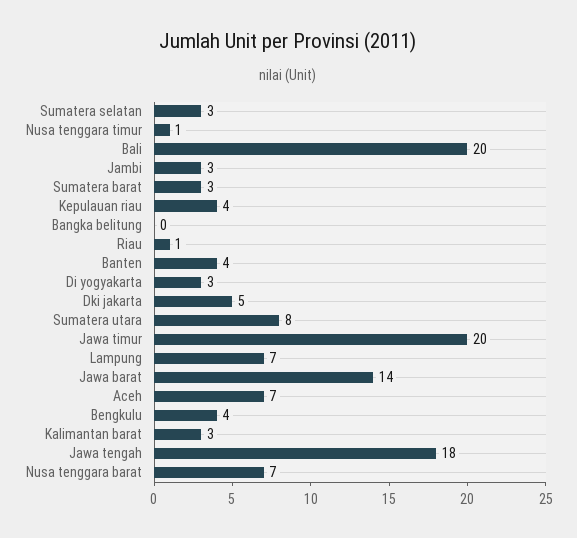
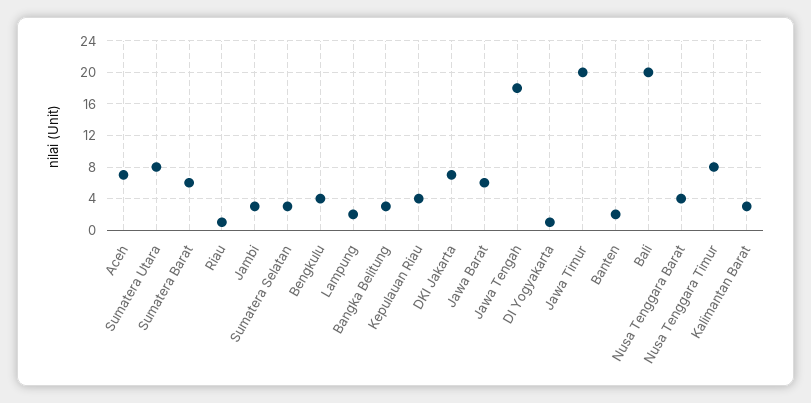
  {
    "Sumatera selatan": 3,
-   "Nusa tenggara timur": 1,
+   "Nusa tenggara timur": 8,
    "Bali": 20,
    "Jambi": 3,
-   "Sumatera barat": 3,
+   "Sumatera barat": 6,
    "Kepulauan riau": 4,
-   "Bangka belitung": 0,
+   "Bangka belitung": 3,
    "Riau": 1,
-   "Banten": 4,
+   "Banten": 2,
-   "Di yogyakarta": 3,
+   "Di yogyakarta": 1,
-   "Dki jakarta": 5,
+   "Dki jakarta": 7,
    "Sumatera utara": 8,
    "Jawa timur": 20,
-   "Lampung": 7,
+   "Lampung": 2,
-   "Jawa barat": 14,
+   "Jawa barat": 6,
    "Aceh": 7,
    "Bengkulu": 4,
    "Kalimantan barat": 3,
    "Jawa tengah": 18,
-   "Nusa tenggara barat": 7
+   "Nusa tenggara barat": 4
  }

